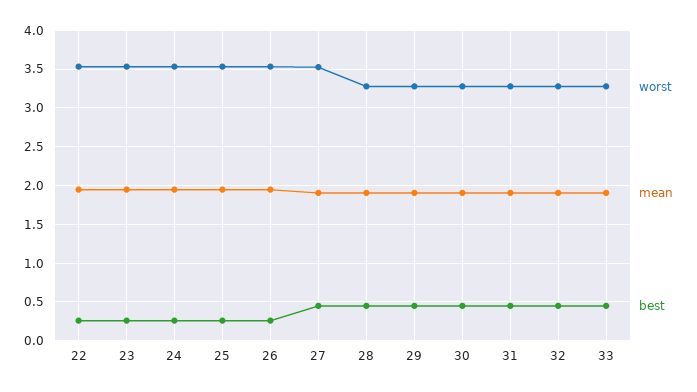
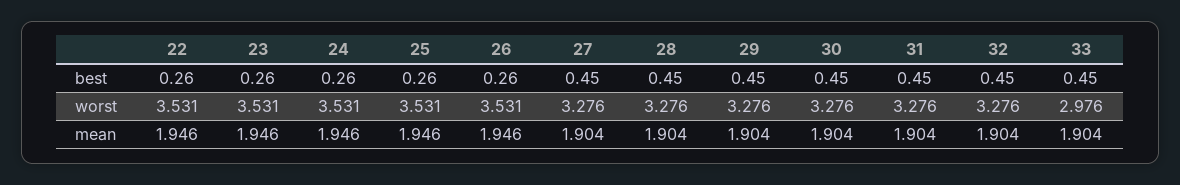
  {
    "worst": {
      "22": 3.531,
      "23": 3.531,
      "24": 3.531,
      "25": 3.531,
      "26": 3.531,
-     "27": 3.5,
+     "27": 3.276,
      "28": 3.276,
      "29": 3.276,
      "30": 3.276,
      "31": 3.276,
      "32": 3.276,
-     "33": 3.3
+     "33": 2.976
    },
    "mean": {
      "22": 1.946,
      "23": 1.946,
      "24": 1.946,
      "25": 1.946,
      "26": 1.946,
      "27": 1.904,
      "28": 1.904,
      "29": 1.904,
      "30": 1.904,
      "31": 1.904,
      "32": 1.904,
      "33": 1.904
    },
    "best": {
      "22": 0.26,
      "23": 0.26,
      "24": 0.26,
      "25": 0.26,
      "26": 0.26,
      "27": 0.45,
      "28": 0.45,
      "29": 0.45,
      "30": 0.45,
      "31": 0.45,
      "32": 0.45,
      "33": 0.45
    }
  }

